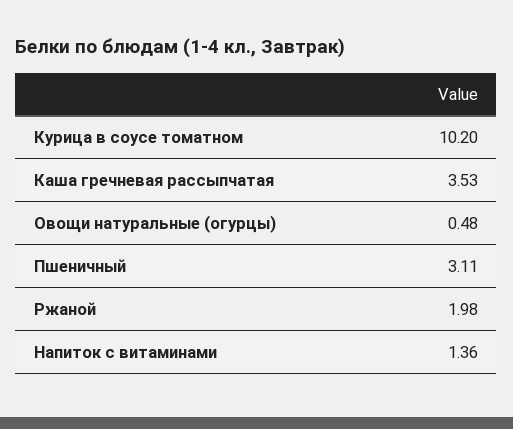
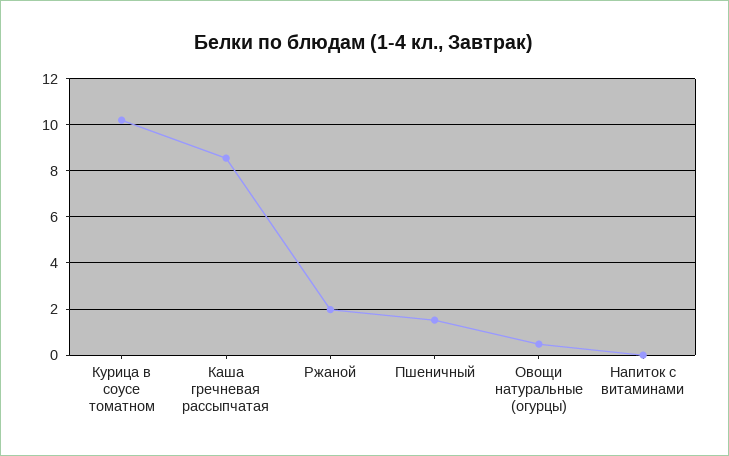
  {
    "Курица в соусе томатном": 10.2,
-   "Каша гречневая рассыпчатая": 3.53,
+   "Каша гречневая рассыпчатая": 8.5,
    "Овощи натуральные (огурцы)": 0.48,
-   "Пшеничный": 3.11,
+   "Пшеничный": 1.5,
    "Ржаной": 1.98,
-   "Напиток с витаминами": 1.36
+   "Напиток с витаминами": 0
  }

